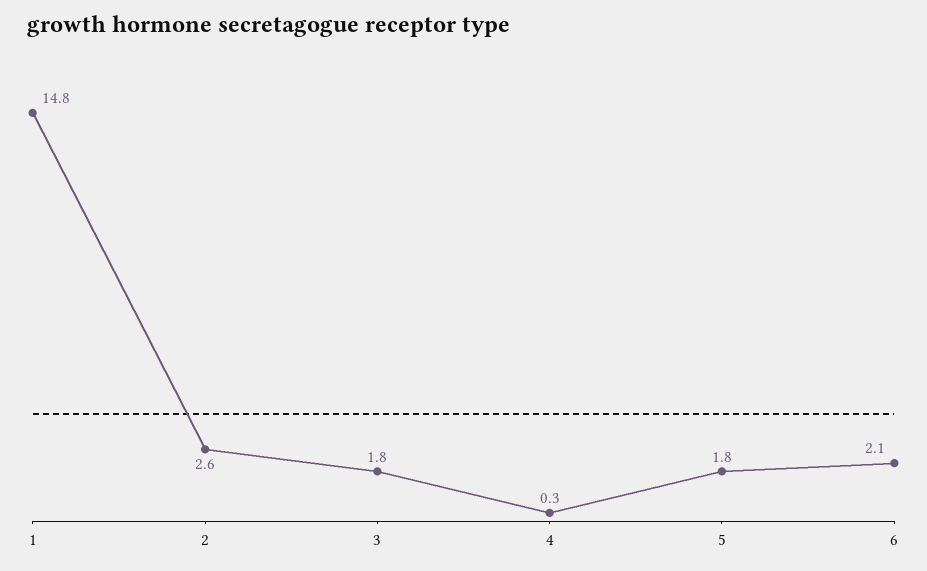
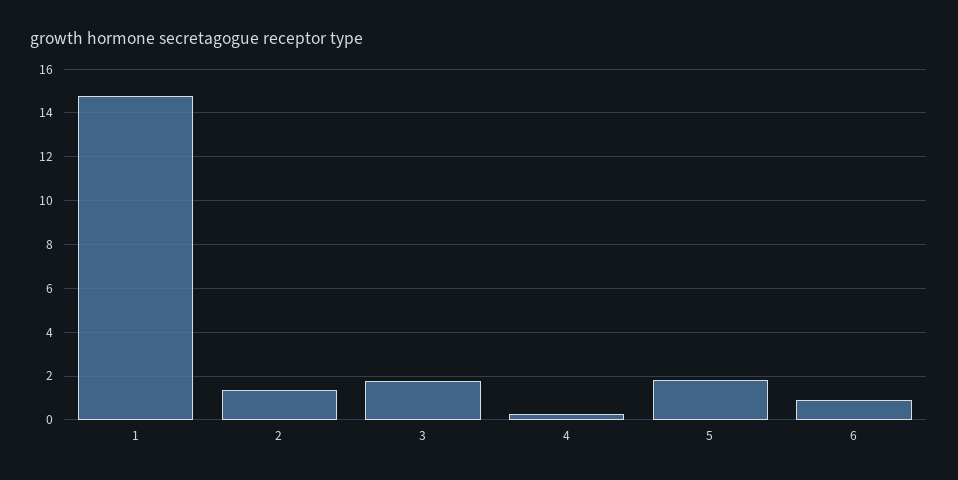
  {
    "1": 14.8,
-   "2": 2.6,
+   "2": 1.5,
    "3": 1.8,
    "4": 0.3,
    "5": 1.8,
-   "6": 2.1
+   "6": 1
  }

